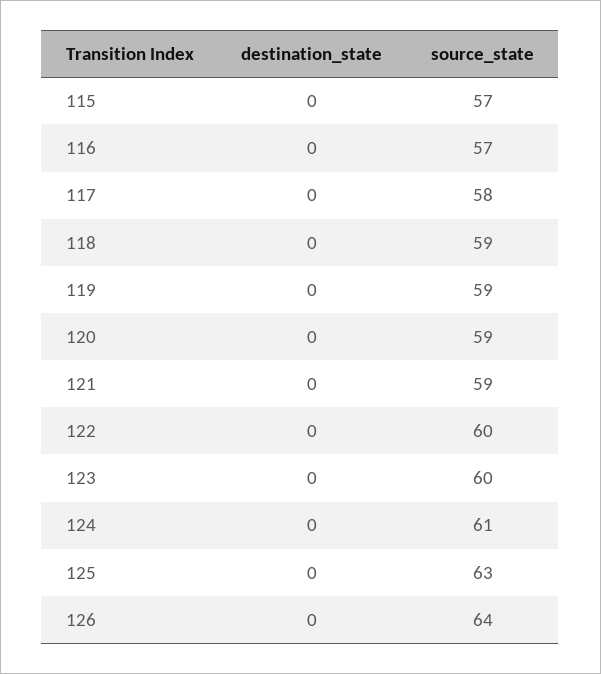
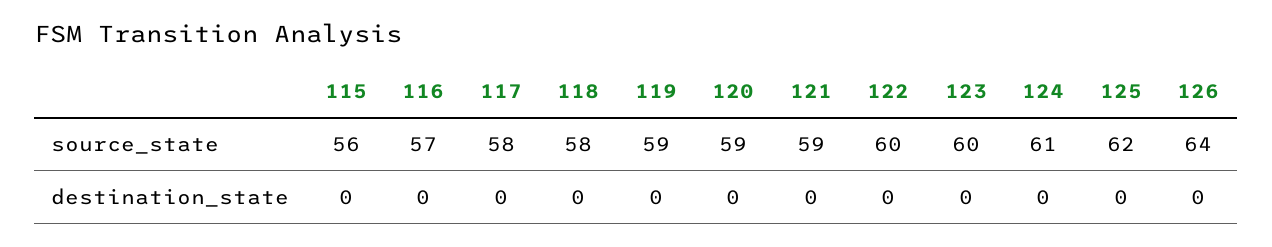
  {
    "destination_state": {
      "115": 0,
      "116": 0,
      "117": 0,
      "118": 0,
      "119": 0,
      "120": 0,
      "121": 0,
      "122": 0,
      "123": 0,
      "124": 0,
      "125": 0,
      "126": 0
    },
    "source_state": {
-     "115": 57,
+     "115": 56,
      "116": 57,
      "117": 58,
-     "118": 59,
+     "118": 58,
      "119": 59,
      "120": 59,
      "121": 59,
      "122": 60,
      "123": 60,
      "124": 61,
-     "125": 63,
+     "125": 62,
      "126": 64
    }
  }

